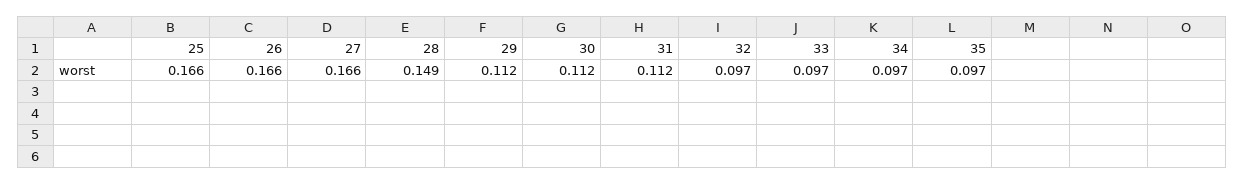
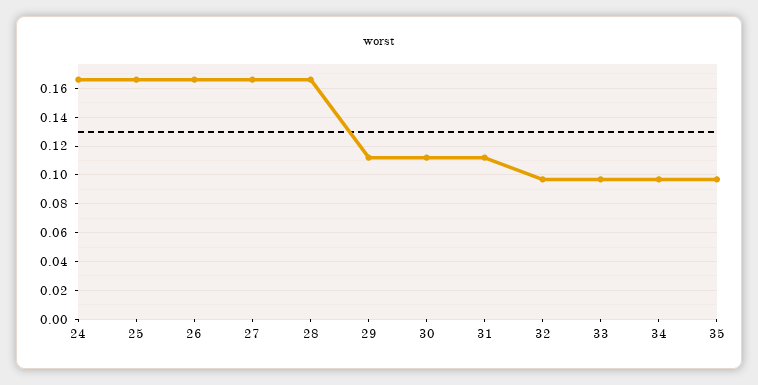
  {
    "25": 0.166,
    "26": 0.166,
    "27": 0.166,
-   "28": 0.149,
+   "28": 0.165,
    "29": 0.112,
    "30": 0.112,
    "31": 0.112,
    "32": 0.097,
    "33": 0.097,
    "34": 0.097,
-   "35": 0.097
+   "35": 0.097,
+   "24": 0.165
  }

